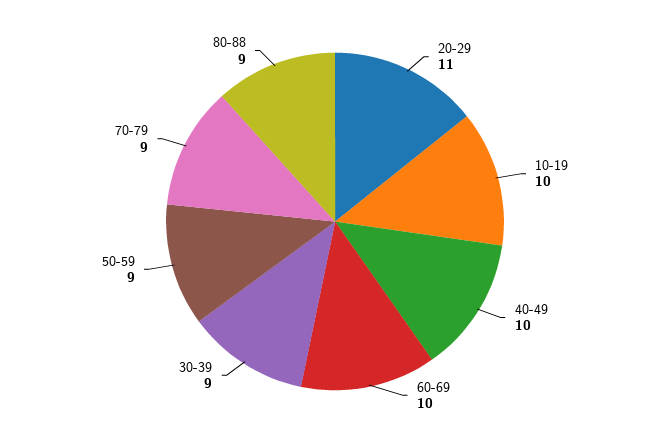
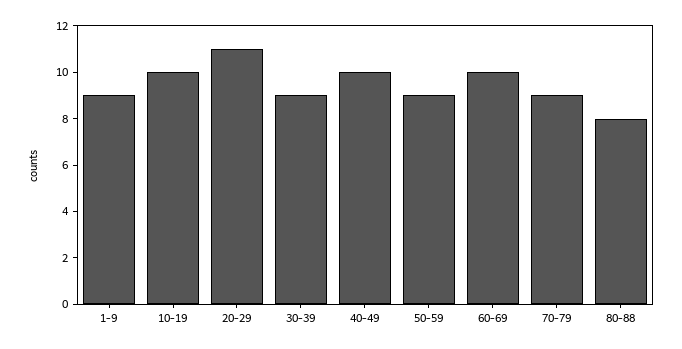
  {
    "20-29": 11,
    "10-19": 10,
    "40-49": 10,
    "60-69": 10,
    "30-39": 9,
    "50-59": 9,
    "70-79": 9,
-   "80-88": 9
+   "80-88": 8,
+   "1-9": 9
  }

